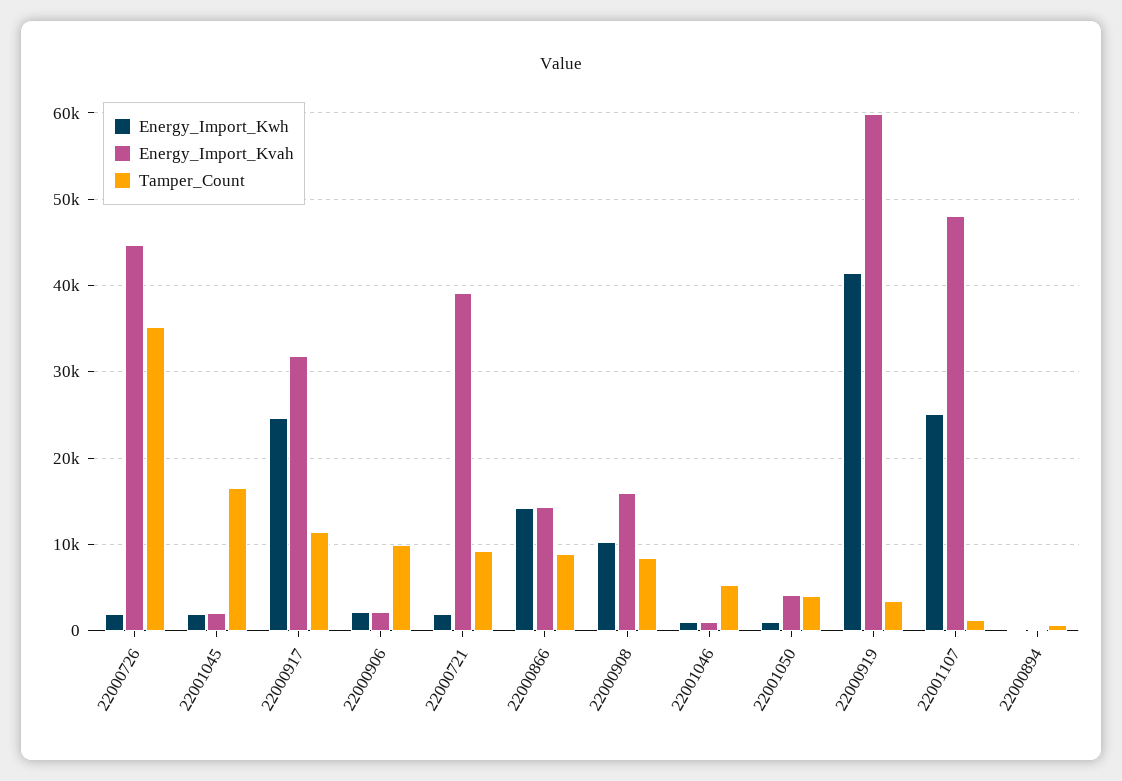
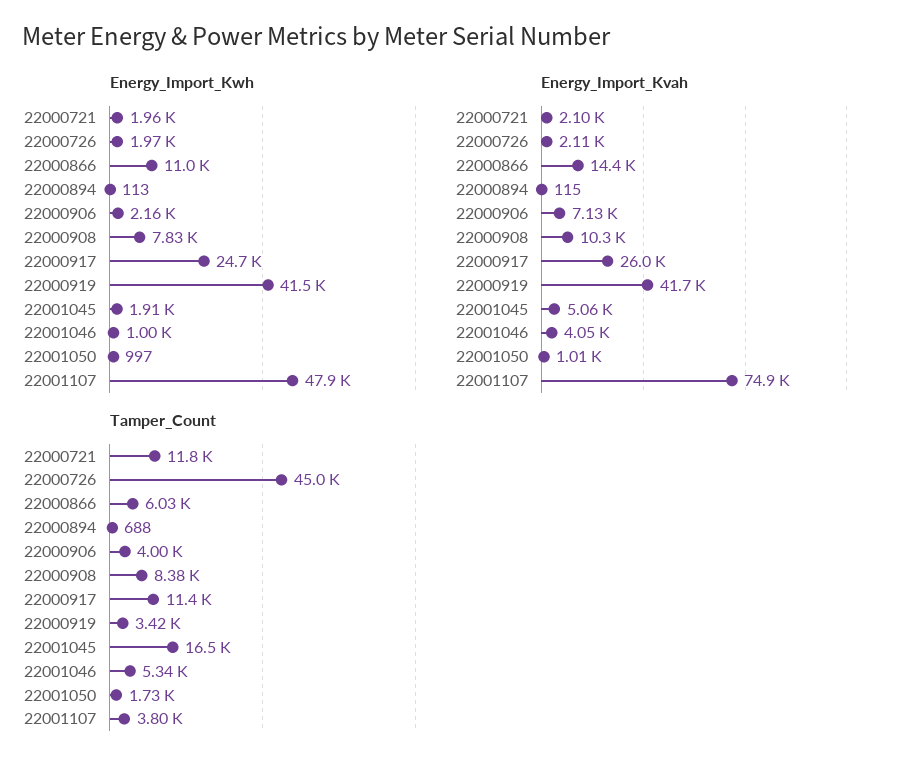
  {
    "Energy_Import_Kwh": {
      "22000726": 1970,
      "22001045": 1910,
      "22000917": 24700,
      "22000906": 2160,
      "22000721": 1960,
-     "22000866": 14000,
+     "22000866": 11000,
-     "22000908": 10000,
+     "22000908": 7830,
      "22001046": 1000,
      "22001050": 997,
      "22000919": 41500,
-     "22001107": 25000,
+     "22001107": 47900,
      "22000894": 113
    },
    "Energy_Import_Kvah": {
-     "22000726": 45000,
+     "22000726": 2110,
-     "22001045": 2000,
+     "22001045": 5060,
-     "22000917": 32000,
+     "22000917": 26000,
-     "22000906": 2000,
+     "22000906": 7130,
-     "22000721": 39000,
+     "22000721": 2100,
      "22000866": 14400,
-     "22000908": 16000,
+     "22000908": 10300,
-     "22001046": 1000,
+     "22001046": 4050,
-     "22001050": 4000,
+     "22001050": 1010,
-     "22000919": 60000,
+     "22000919": 41700,
-     "22001107": 48000,
+     "22001107": 74900,
      "22000894": 115
    },
    "Tamper_Count": {
-     "22000726": 35000,
+     "22000726": 45000,
      "22001045": 16500,
      "22000917": 11400,
-     "22000906": 10000,
+     "22000906": 4000,
-     "22000721": 9000,
+     "22000721": 11800,
-     "22000866": 9000,
+     "22000866": 6030,
      "22000908": 8380,
      "22001046": 5340,
-     "22001050": 4000,
+     "22001050": 1730,
      "22000919": 3420,
-     "22001107": 1000,
+     "22001107": 3800,
      "22000894": 688
    }
  }

